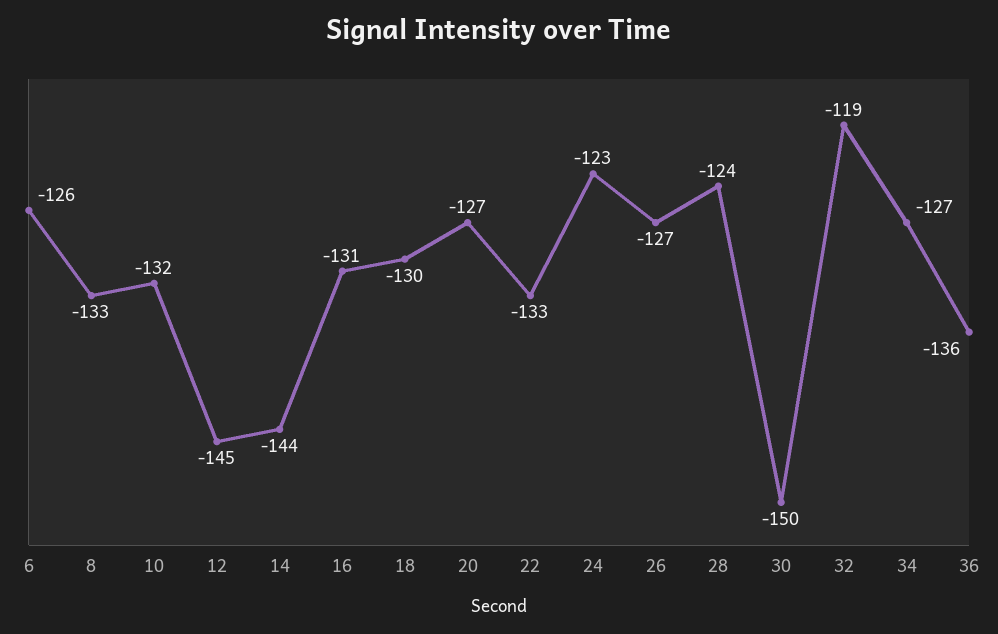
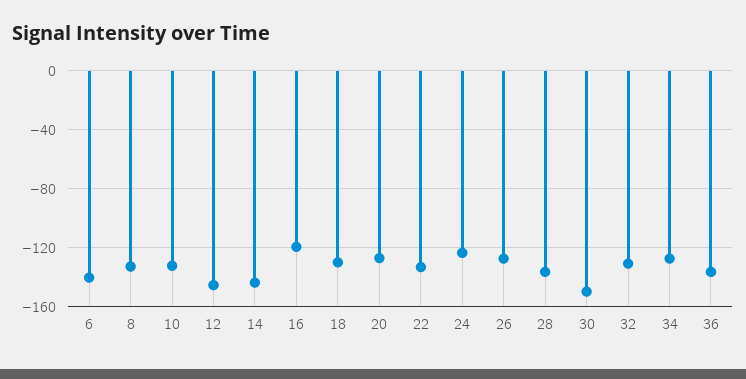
  {
-   "6": -126,
+   "6": -140,
    "8": -133,
    "10": -132,
    "12": -145,
    "14": -144,
-   "16": -131,
+   "16": -120,
    "18": -130,
    "20": -127,
    "22": -133,
    "24": -123,
    "26": -127,
-   "28": -124,
+   "28": -135,
    "30": -150,
-   "32": -119,
+   "32": -130,
    "34": -127,
    "36": -136
  }

